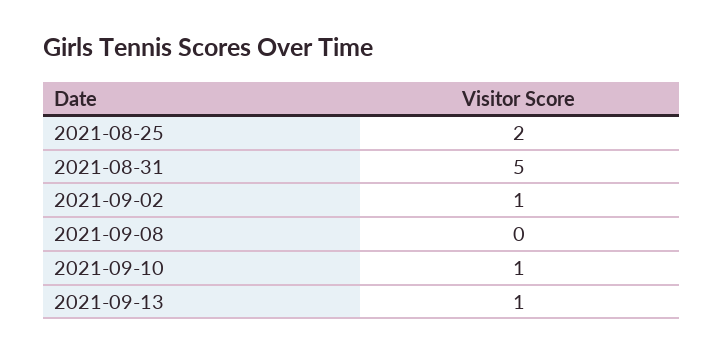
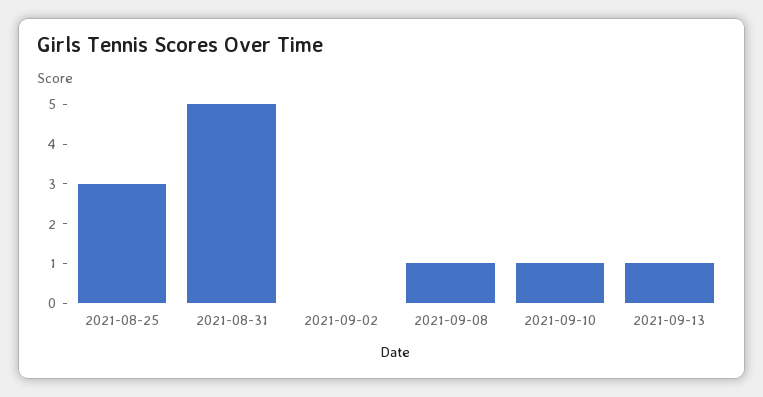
  {
-   "2021-08-25": 2,
+   "2021-08-25": 3,
    "2021-08-31": 5,
-   "2021-09-02": 1,
+   "2021-09-02": 0,
-   "2021-09-08": 0,
+   "2021-09-08": 1,
    "2021-09-10": 1,
    "2021-09-13": 1
  }

